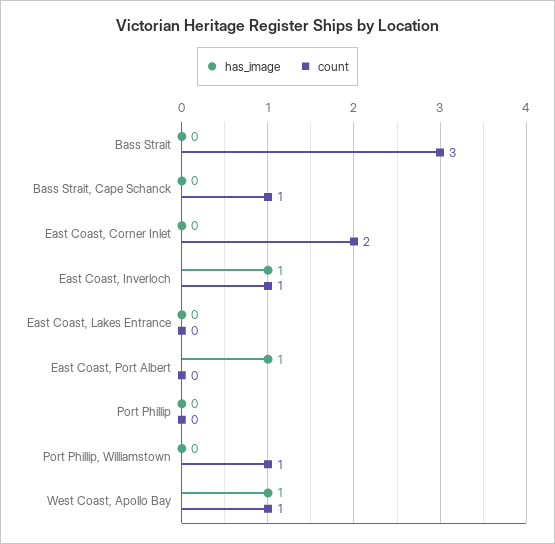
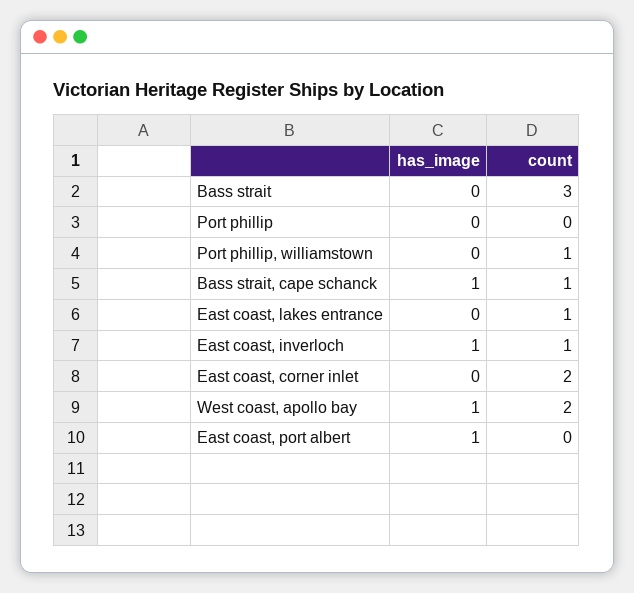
  {
    "has_image": {
      "Bass Strait": 0,
-     "Bass Strait, Cape Schanck": 0,
+     "Bass Strait, Cape Schanck": 1,
      "East Coast, Corner Inlet": 0,
      "East Coast, Inverloch": 1,
      "East Coast, Lakes Entrance": 0,
      "East Coast, Port Albert": 1,
      "Port Phillip": 0,
      "Port Phillip, Williamstown": 0,
      "West Coast, Apollo Bay": 1
    },
    "count": {
      "Bass Strait": 3,
      "Bass Strait, Cape Schanck": 1,
      "East Coast, Corner Inlet": 2,
      "East Coast, Inverloch": 1,
-     "East Coast, Lakes Entrance": 0,
+     "East Coast, Lakes Entrance": 1,
      "East Coast, Port Albert": 0,
      "Port Phillip": 0,
      "Port Phillip, Williamstown": 1,
-     "West Coast, Apollo Bay": 1
+     "West Coast, Apollo Bay": 2
    }
  }

